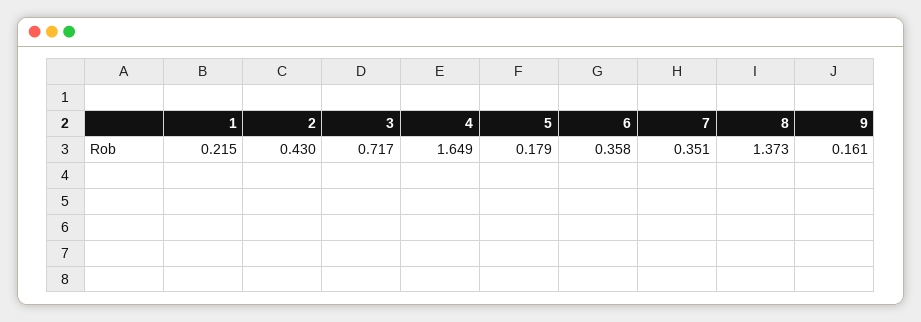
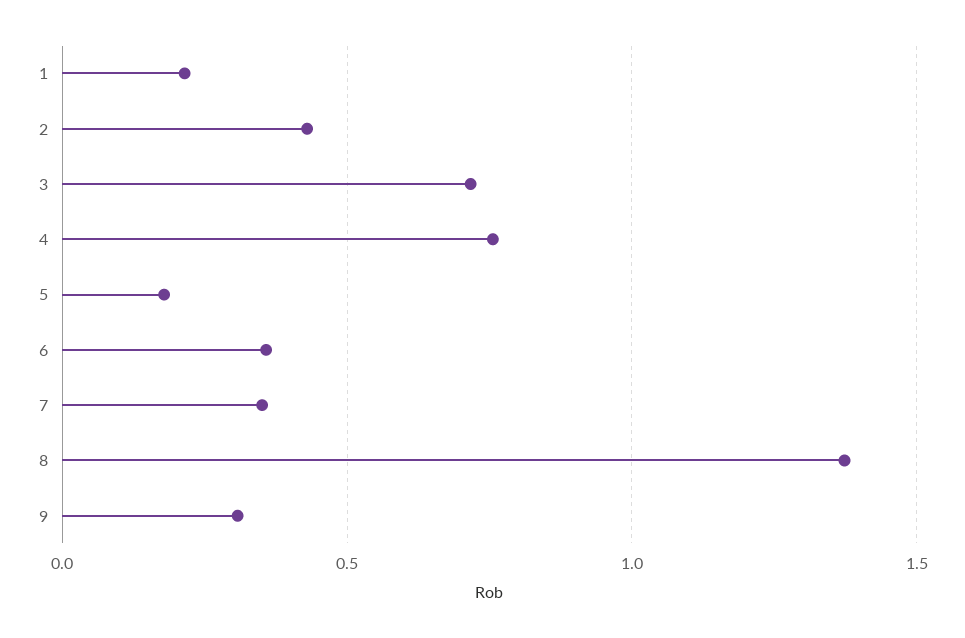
  {
    "1": 0.215,
    "2": 0.43,
    "3": 0.717,
-   "4": 1.649,
+   "4": 0.75,
    "5": 0.179,
    "6": 0.358,
    "7": 0.351,
    "8": 1.373,
-   "9": 0.161
+   "9": 0.3
  }

